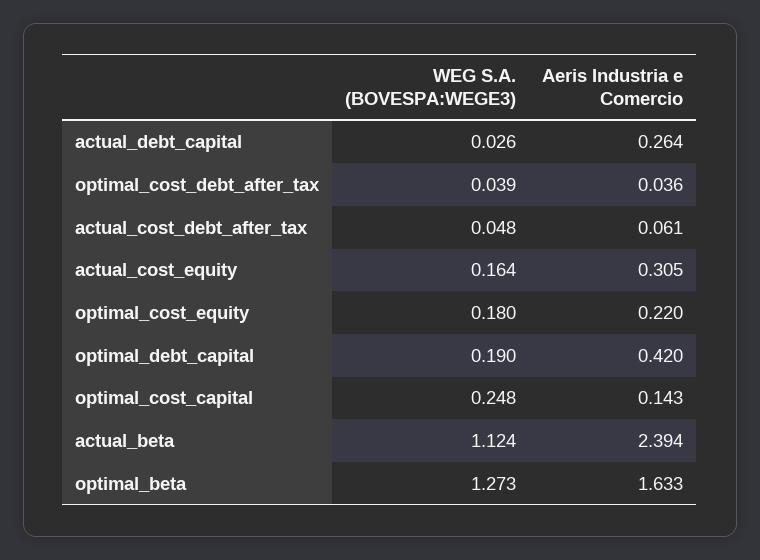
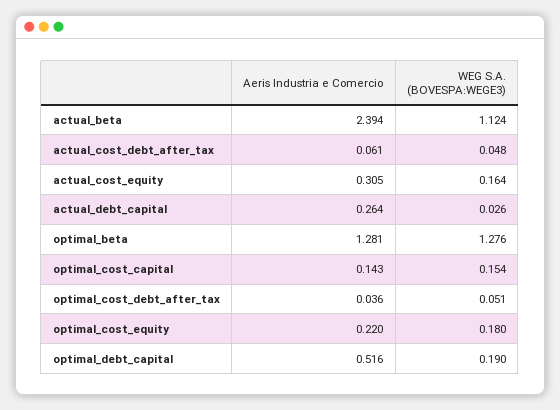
  {
    "WEG S.A. (BOVESPA:WEGE3)": {
      "actual_debt_capital": 0.026,
-     "optimal_cost_debt_after_tax": 0.039,
+     "optimal_cost_debt_after_tax": 0.051,
      "actual_cost_debt_after_tax": 0.048,
      "actual_cost_equity": 0.164,
      "optimal_cost_equity": 0.18,
      "optimal_debt_capital": 0.19,
-     "optimal_cost_capital": 0.248,
+     "optimal_cost_capital": 0.154,
      "actual_beta": 1.124,
-     "optimal_beta": 1.273
+     "optimal_beta": 1.276
    },
    "Aeris Industria e Comercio": {
      "actual_debt_capital": 0.264,
      "optimal_cost_debt_after_tax": 0.036,
      "actual_cost_debt_after_tax": 0.061,
      "actual_cost_equity": 0.305,
      "optimal_cost_equity": 0.22,
-     "optimal_debt_capital": 0.42,
+     "optimal_debt_capital": 0.516,
      "optimal_cost_capital": 0.143,
      "actual_beta": 2.394,
-     "optimal_beta": 1.633
+     "optimal_beta": 1.281
    }
  }

